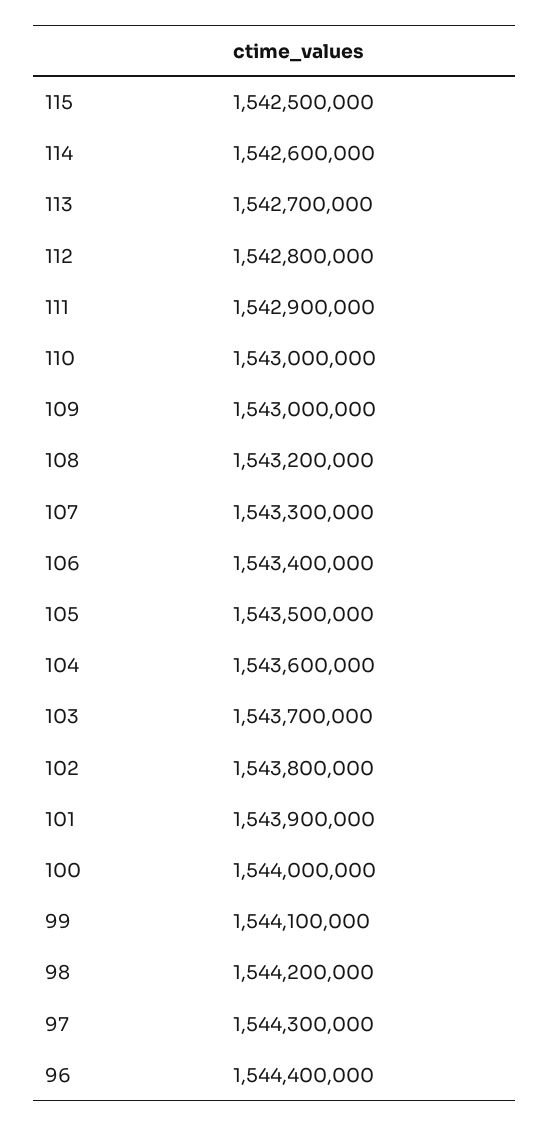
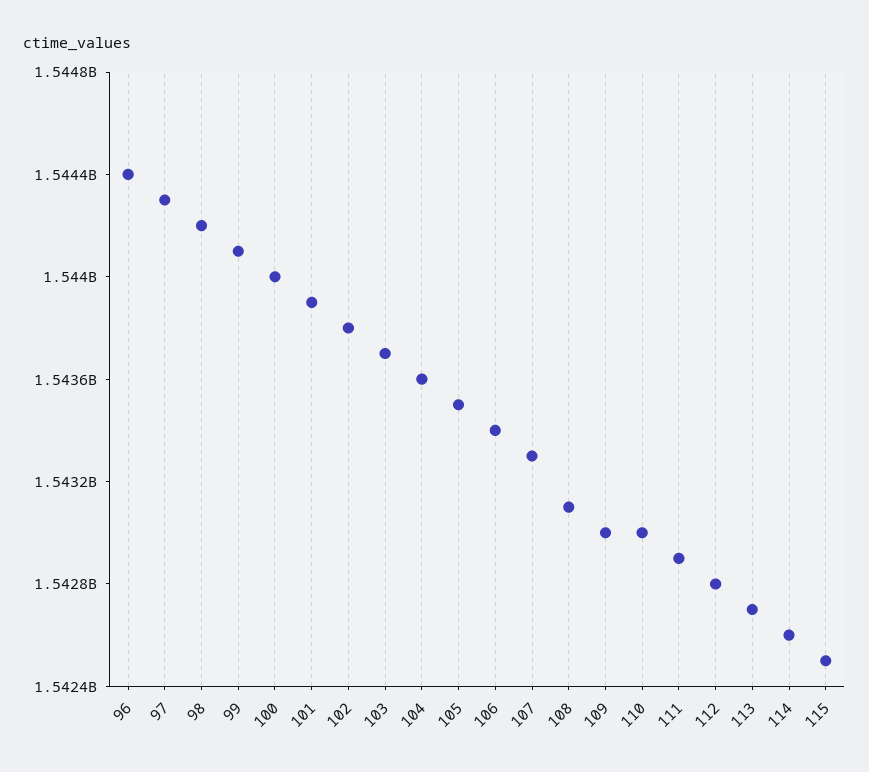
  {
    "115": 1542500000,
    "114": 1542600000,
    "113": 1542700000,
    "112": 1542800000,
    "111": 1542900000,
    "110": 1543000000,
    "109": 1543000000,
-   "108": 1543200000,
+   "108": 1543100000,
    "107": 1543300000,
    "106": 1543400000,
    "105": 1543500000,
    "104": 1543600000,
    "103": 1543700000,
    "102": 1543800000,
    "101": 1543900000,
    "100": 1544000000,
    "99": 1544100000,
    "98": 1544200000,
    "97": 1544300000,
    "96": 1544400000
  }

